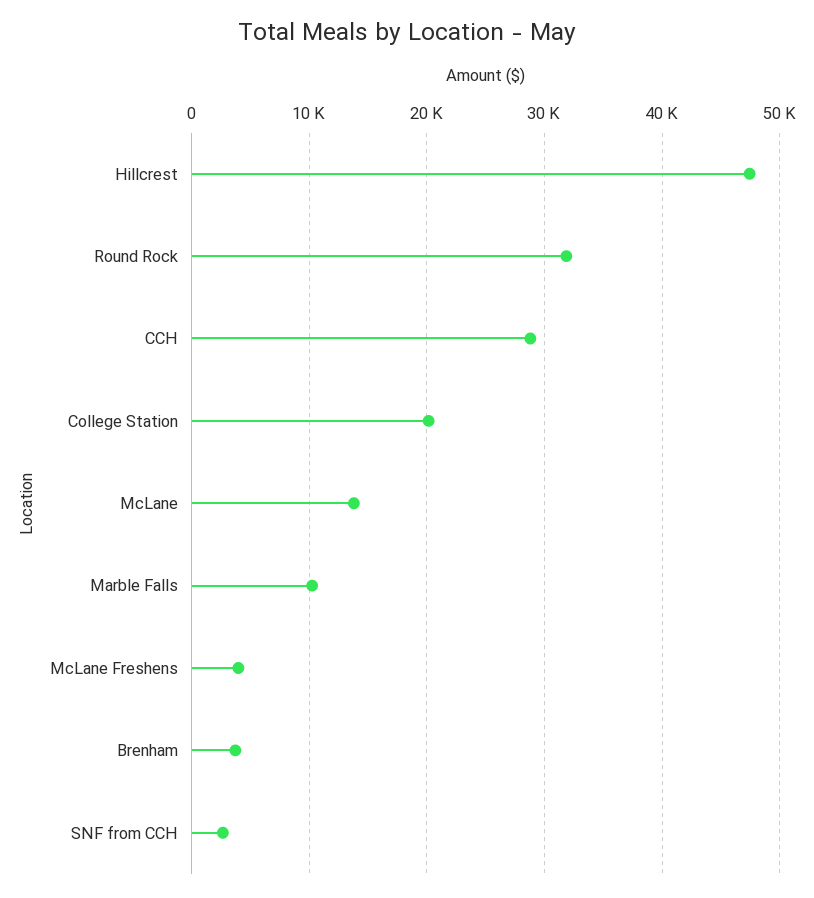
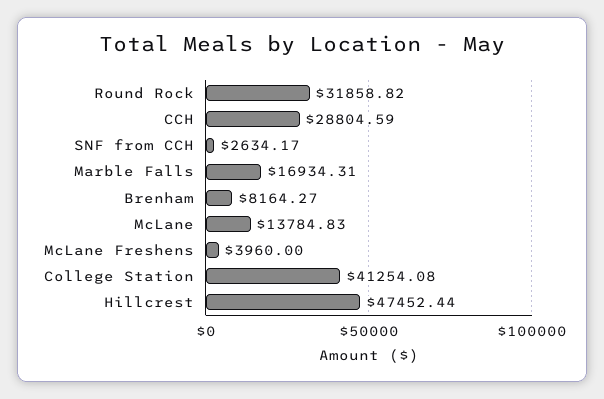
  {
    "Hillcrest": 47452.44,
    "Round Rock": 31858.82,
    "CCH": 28804.59,
-   "College Station": 20000,
+   "College Station": 41254.08,
    "McLane": 13784.83,
-   "Marble Falls": 10000,
+   "Marble Falls": 16934.31,
    "McLane Freshens": 3960,
-   "Brenham": 4000,
+   "Brenham": 8164.27,
    "SNF from CCH": 2634.17
  }

